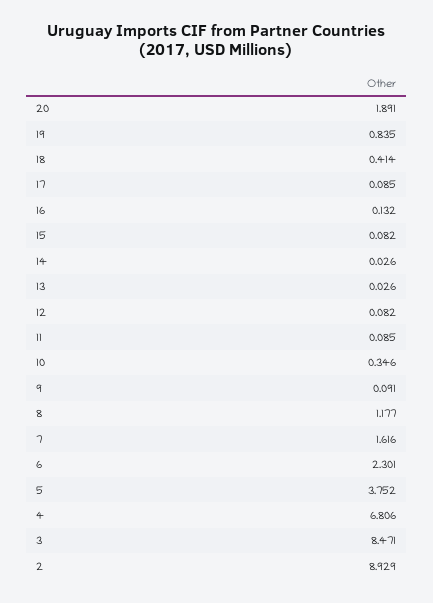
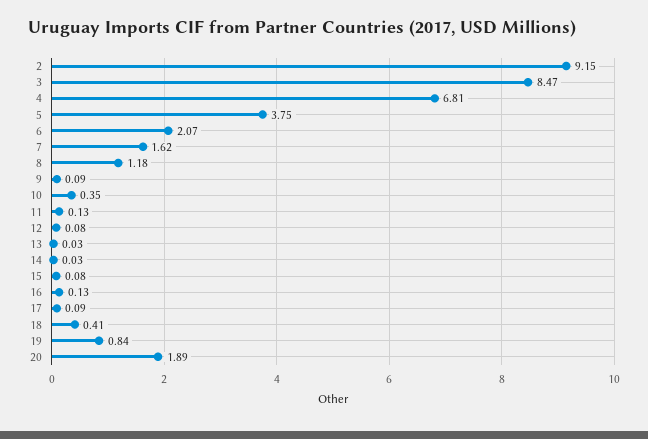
  {
    "20": 1.891,
    "19": 0.835,
    "18": 0.414,
    "17": 0.085,
    "16": 0.132,
    "15": 0.082,
    "14": 0.026,
    "13": 0.026,
    "12": 0.082,
-   "11": 0.085,
+   "11": 0.13,
    "10": 0.346,
    "9": 0.091,
    "8": 1.177,
    "7": 1.616,
-   "6": 2.301,
+   "6": 2.07,
    "5": 3.752,
    "4": 6.806,
    "3": 8.471,
-   "2": 8.929
+   "2": 9.15
  }

